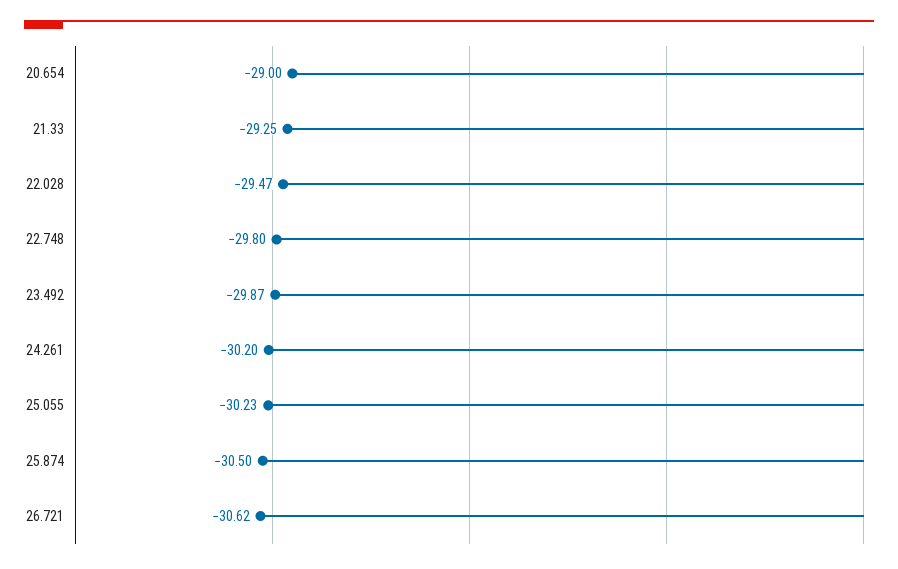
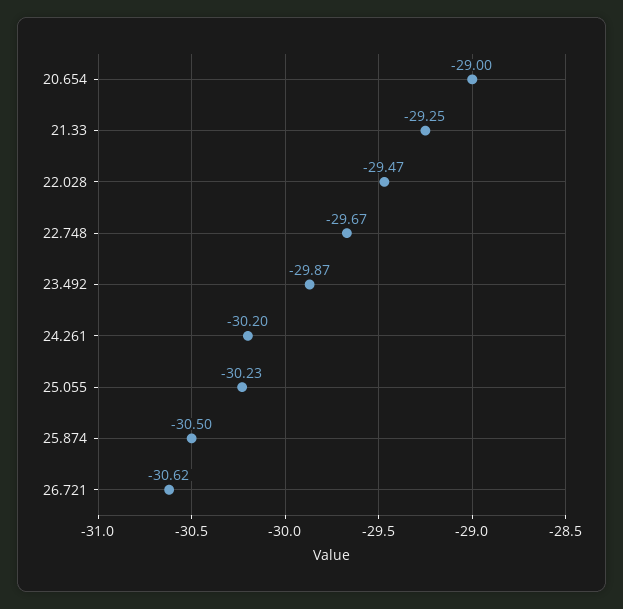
  {
    "20.654": -29,
    "21.33": -29.25,
    "22.028": -29.47,
-   "22.748": -29.8,
+   "22.748": -29.67,
    "23.492": -29.87,
    "24.261": -30.2,
    "25.055": -30.23,
    "25.874": -30.5,
    "26.721": -30.62
  }

